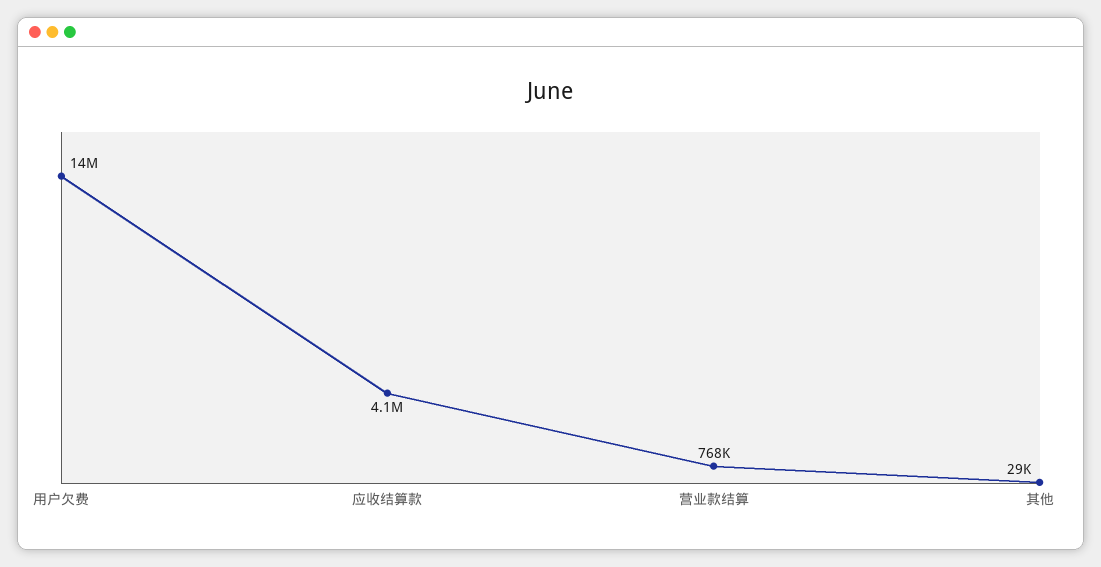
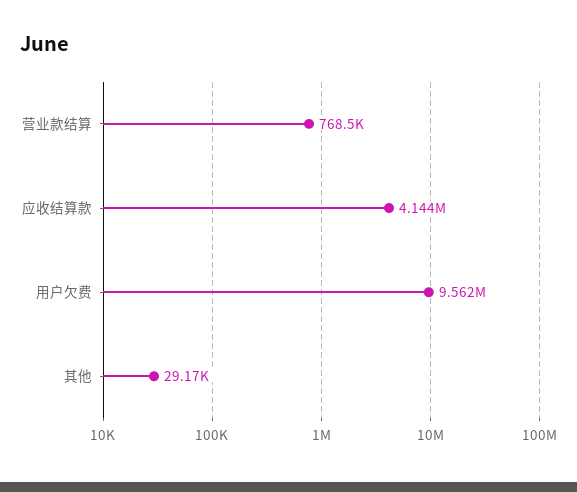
  {
-   "用户欠费": 14000000,
+   "用户欠费": 9562000,
    "应收结算款": 4144000,
    "营业款结算": 768500,
    "其他": 29170
  }

